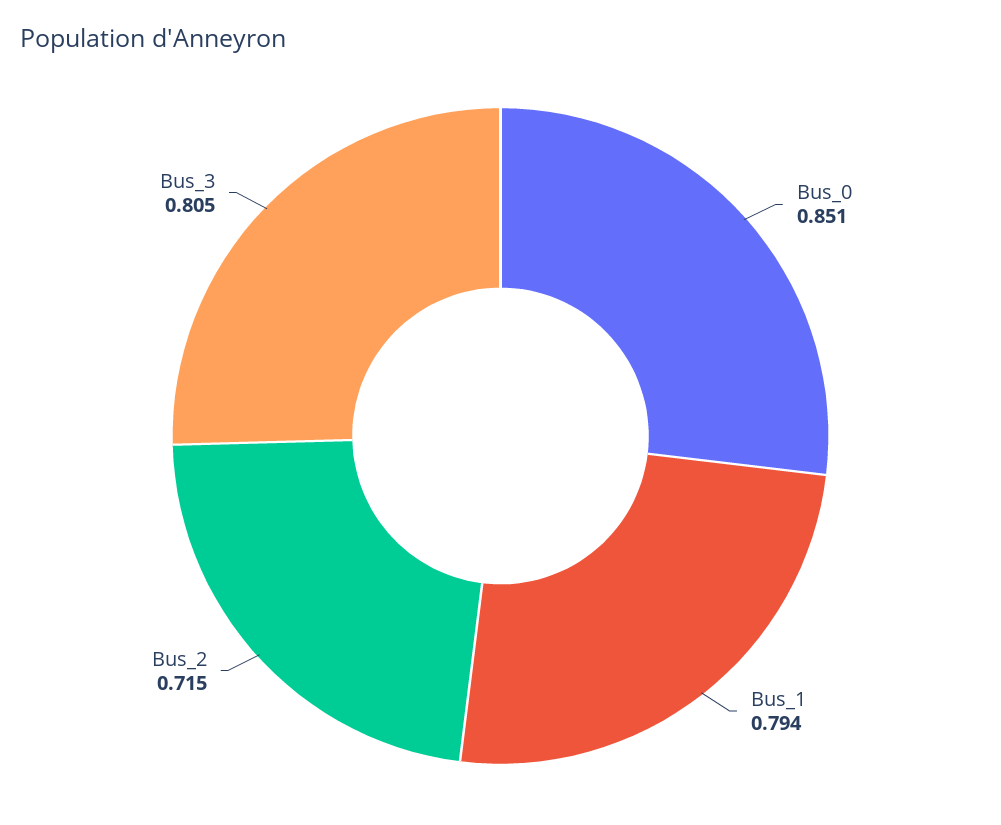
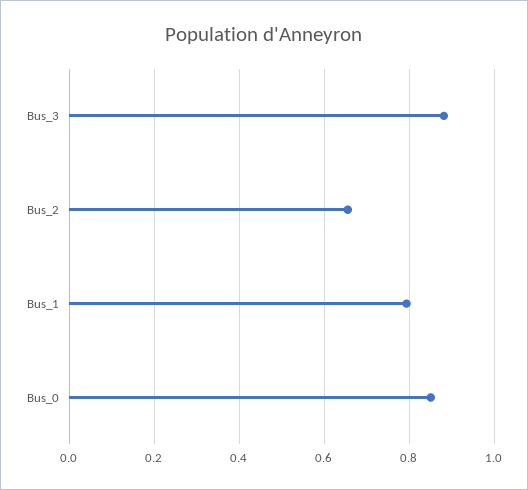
  {
    "Bus_0": 0.851,
    "Bus_1": 0.794,
-   "Bus_2": 0.715,
+   "Bus_2": 0.66,
-   "Bus_3": 0.805
+   "Bus_3": 0.88
  }

